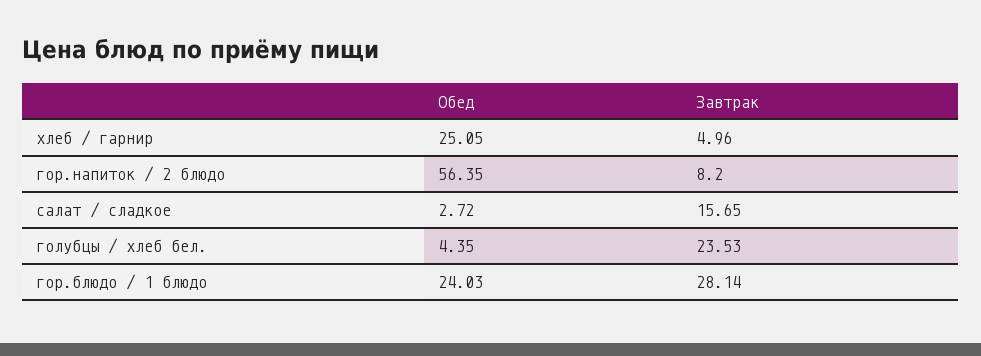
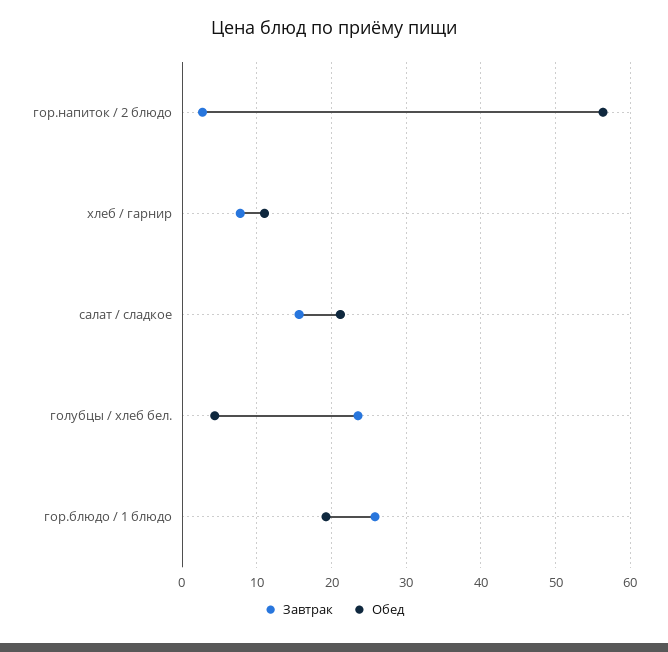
  {
    "Обед": {
-     "хлеб / гарнир": 25.05,
+     "хлеб / гарнир": 11,
      "гор.напиток / 2 блюдо": 56.35,
-     "салат / сладкое": 2.72,
+     "салат / сладкое": 21,
      "голубцы / хлеб бел.": 4.35,
-     "гор.блюдо / 1 блюдо": 24.03
+     "гор.блюдо / 1 блюдо": 19
    },
    "Завтрак": {
-     "хлеб / гарнир": 4.96,
+     "хлеб / гарнир": 8,
-     "гор.напиток / 2 блюдо": 8.2,
+     "гор.напиток / 2 блюдо": 3,
      "салат / сладкое": 15.65,
      "голубцы / хлеб бел.": 23.53,
-     "гор.блюдо / 1 блюдо": 28.14
+     "гор.блюдо / 1 блюдо": 26
    }
  }

